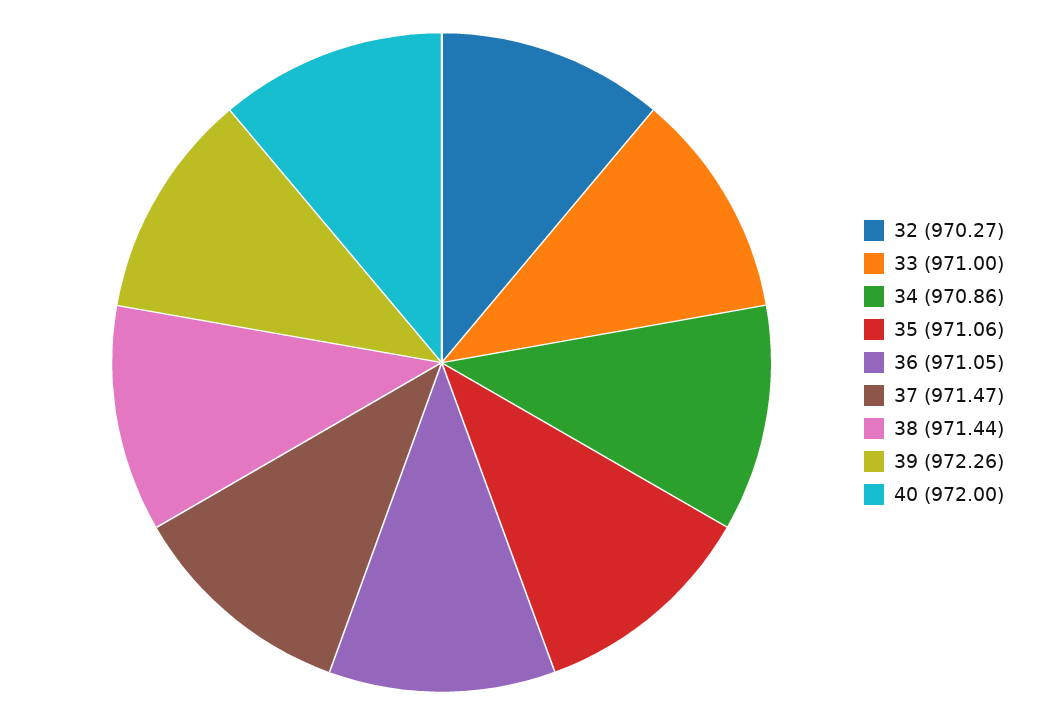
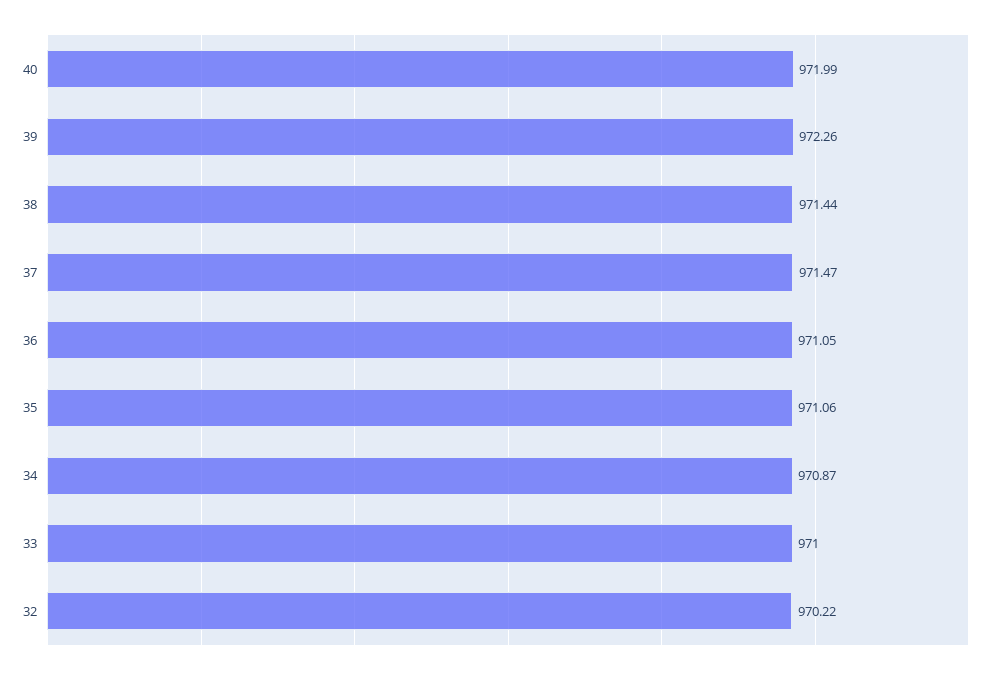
  {
-   "32": 970.27,
+   "32": 970.22,
    "33": 971,
-   "34": 970.86,
+   "34": 970.87,
    "35": 971.06,
    "36": 971.05,
    "37": 971.47,
    "38": 971.44,
    "39": 972.26,
-   "40": 972
+   "40": 971.99
  }

